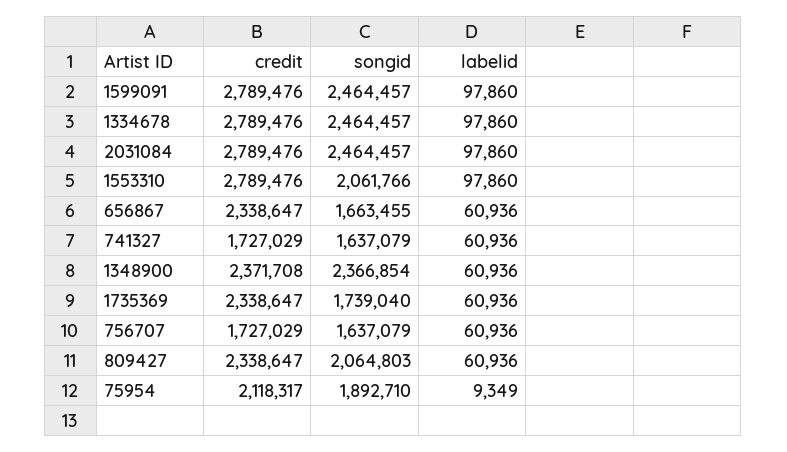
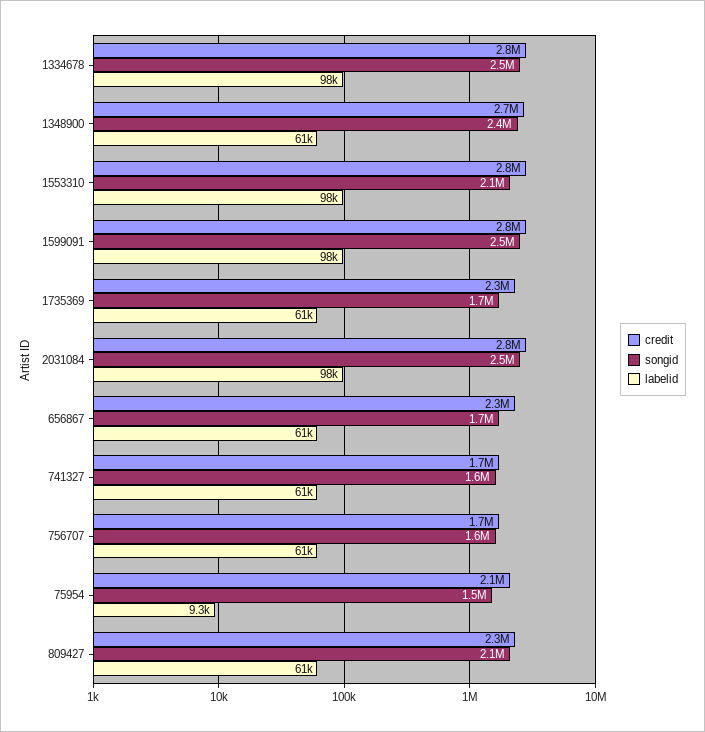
  {
    "credit": {
      "1599091": 2789476,
      "1334678": 2789476,
      "2031084": 2789476,
      "1553310": 2789476,
      "656867": 2338647,
      "741327": 1727029,
-     "1348900": 2371708,
+     "1348900": 2700000,
      "1735369": 2338647,
      "756707": 1727029,
      "809427": 2338647,
      "75954": 2118317
    },
    "songid": {
      "1599091": 2464457,
      "1334678": 2464457,
      "2031084": 2464457,
      "1553310": 2061766,
      "656867": 1663455,
      "741327": 1637079,
      "1348900": 2366854,
      "1735369": 1739040,
      "756707": 1637079,
      "809427": 2064803,
-     "75954": 1892710
+     "75954": 1500000
    },
    "labelid": {
      "1599091": 97860,
      "1334678": 97860,
      "2031084": 97860,
      "1553310": 97860,
      "656867": 60936,
      "741327": 60936,
      "1348900": 60936,
      "1735369": 60936,
      "756707": 60936,
      "809427": 60936,
      "75954": 9349
    }
  }

